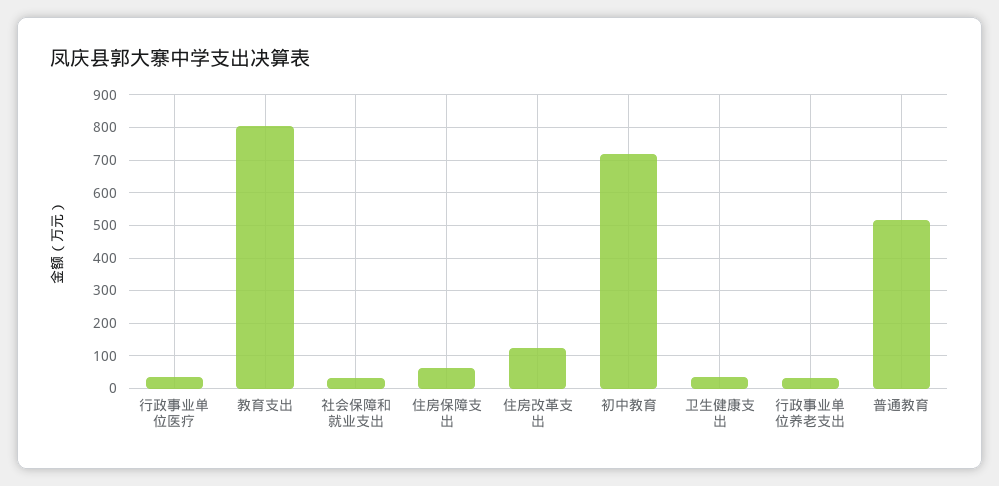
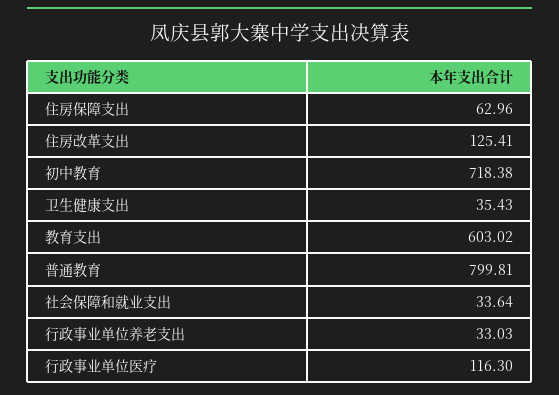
  {
-   "行政事业单位医疗": 40,
+   "行政事业单位医疗": 116.3,
-   "教育支出": 800,
+   "教育支出": 603.02,
    "社会保障和就业支出": 33.64,
    "住房保障支出": 62.96,
    "住房改革支出": 125.41,
    "初中教育": 718.38,
    "卫生健康支出": 35.43,
    "行政事业单位养老支出": 33.03,
-   "普通教育": 520
+   "普通教育": 799.81
  }

